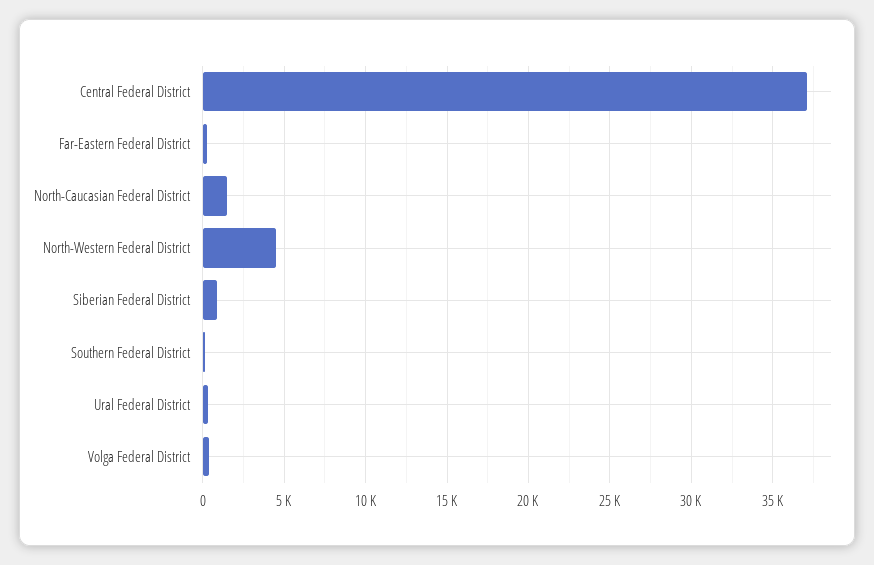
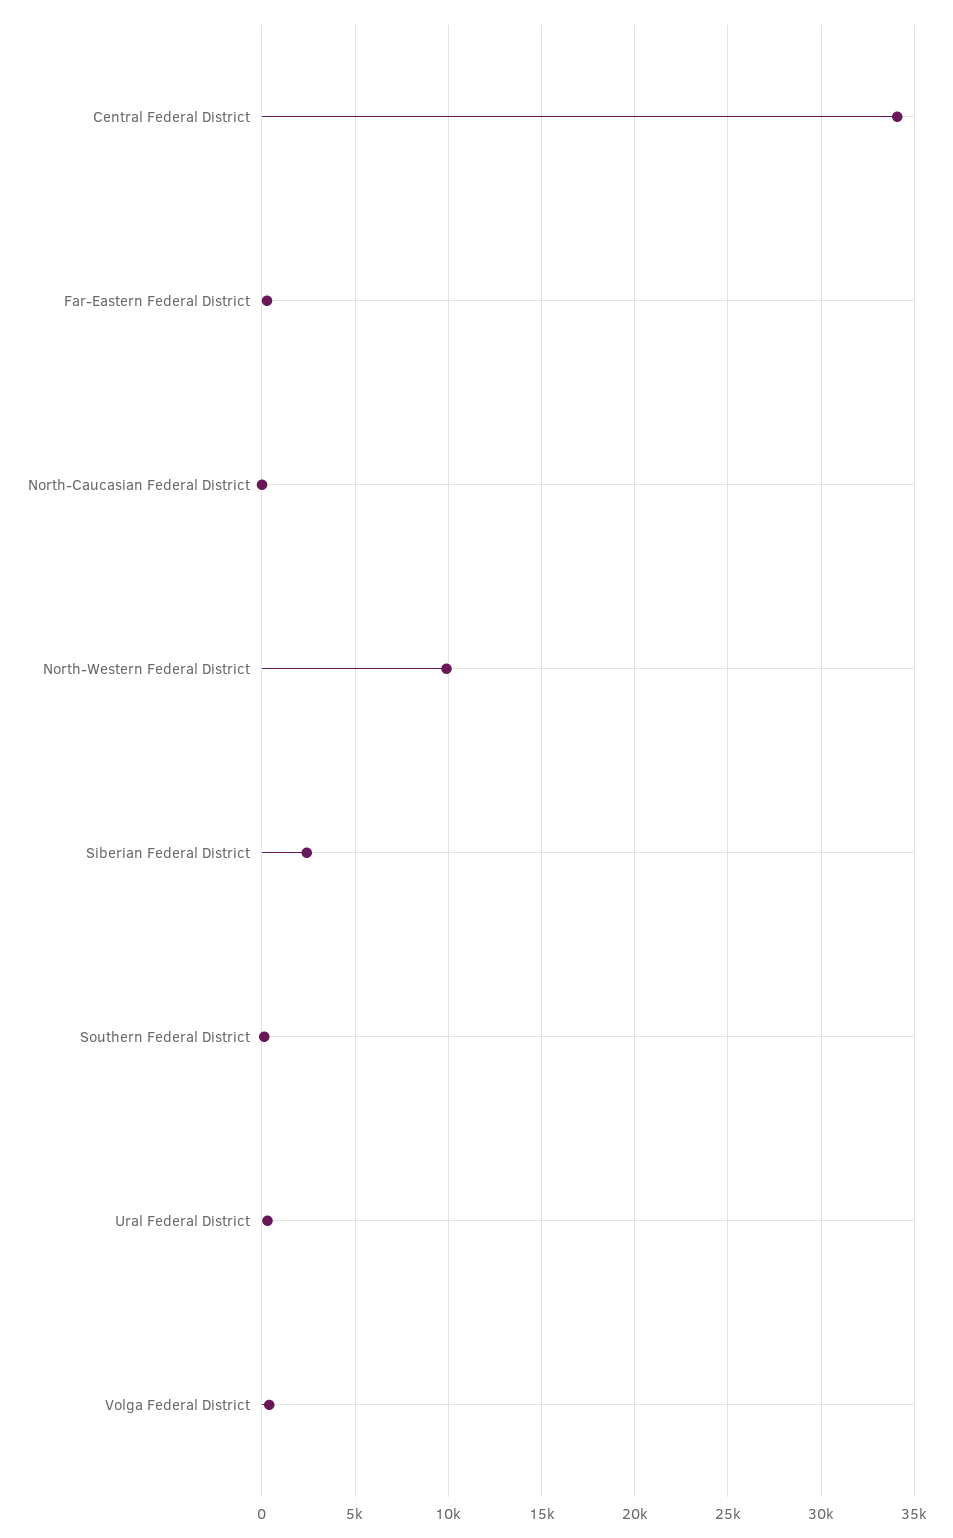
  {
-   "Central Federal District": 37000,
+   "Central Federal District": 34000,
    "Far-Eastern Federal District": 500,
-   "North-Caucasian Federal District": 1500,
+   "North-Caucasian Federal District": 0,
-   "North-Western Federal District": 4500,
+   "North-Western Federal District": 10000,
-   "Siberian Federal District": 1000,
+   "Siberian Federal District": 2500,
    "Southern Federal District": 0,
    "Ural Federal District": 500,
    "Volga Federal District": 500
  }

